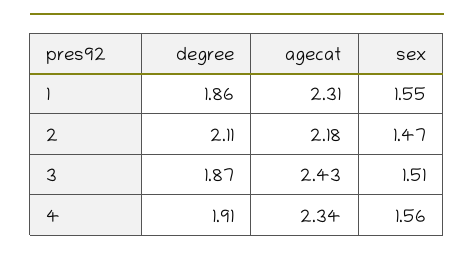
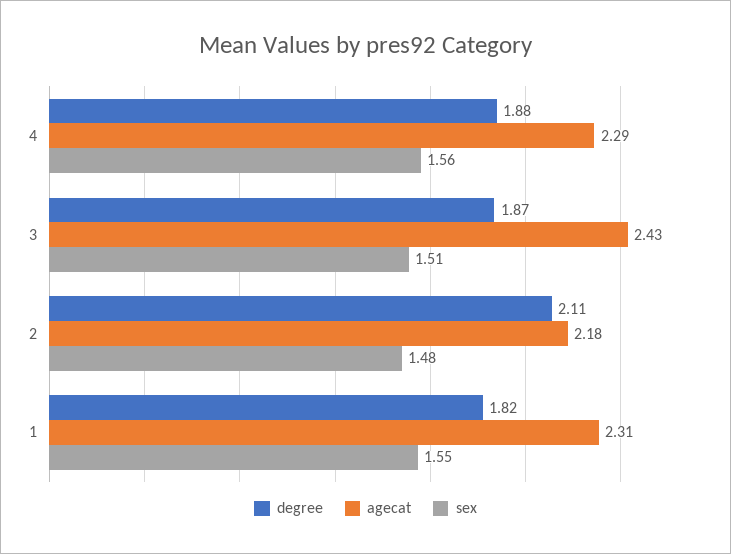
  {
    "degree": {
-     "1": 1.86,
+     "1": 1.82,
      "2": 2.11,
      "3": 1.87,
-     "4": 1.91
+     "4": 1.88
    },
    "agecat": {
      "1": 2.31,
      "2": 2.18,
      "3": 2.43,
-     "4": 2.34
+     "4": 2.29
    },
    "sex": {
      "1": 1.55,
-     "2": 1.47,
+     "2": 1.48,
      "3": 1.51,
      "4": 1.56
    }
  }

